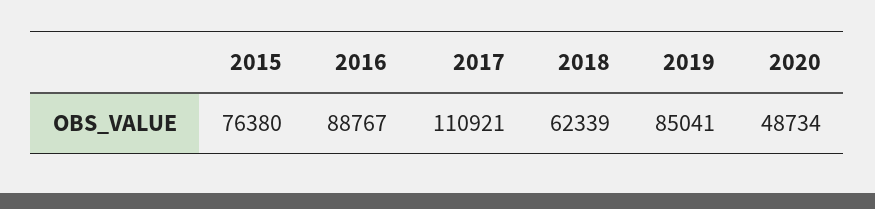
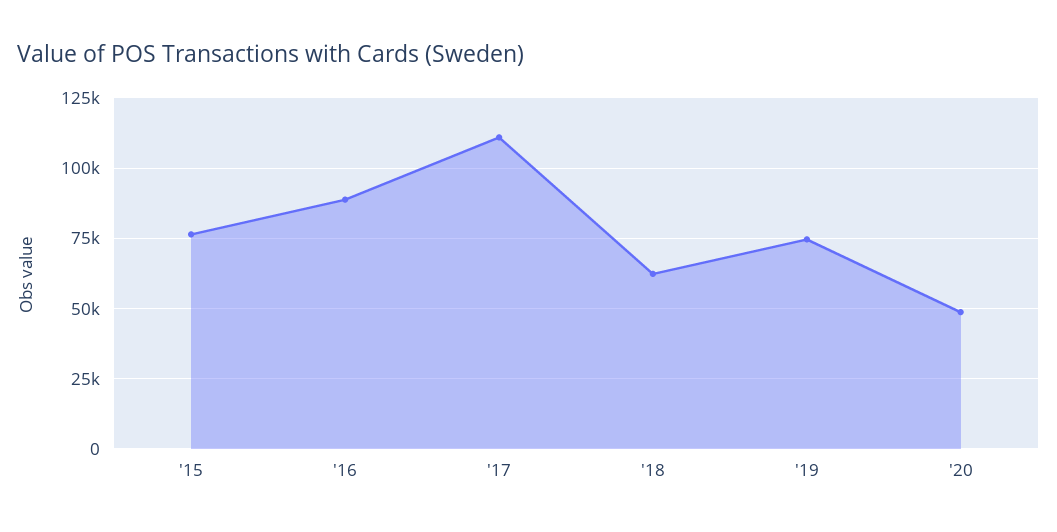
  {
    "2015": 76380,
    "2016": 88767,
    "2017": 110921,
    "2018": 62339,
-   "2019": 85041,
+   "2019": 75000,
    "2020": 48734
  }

